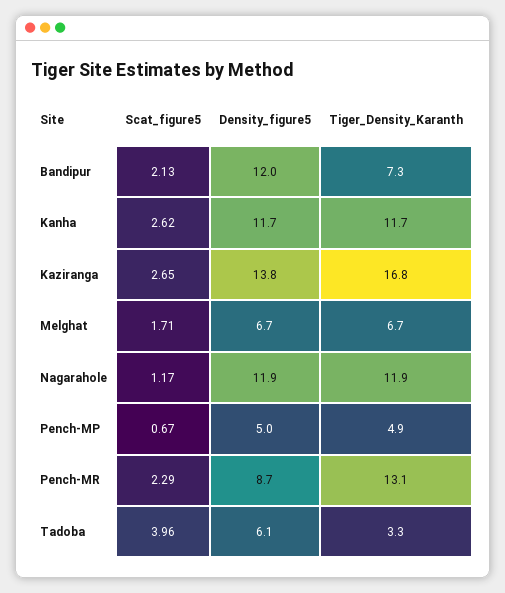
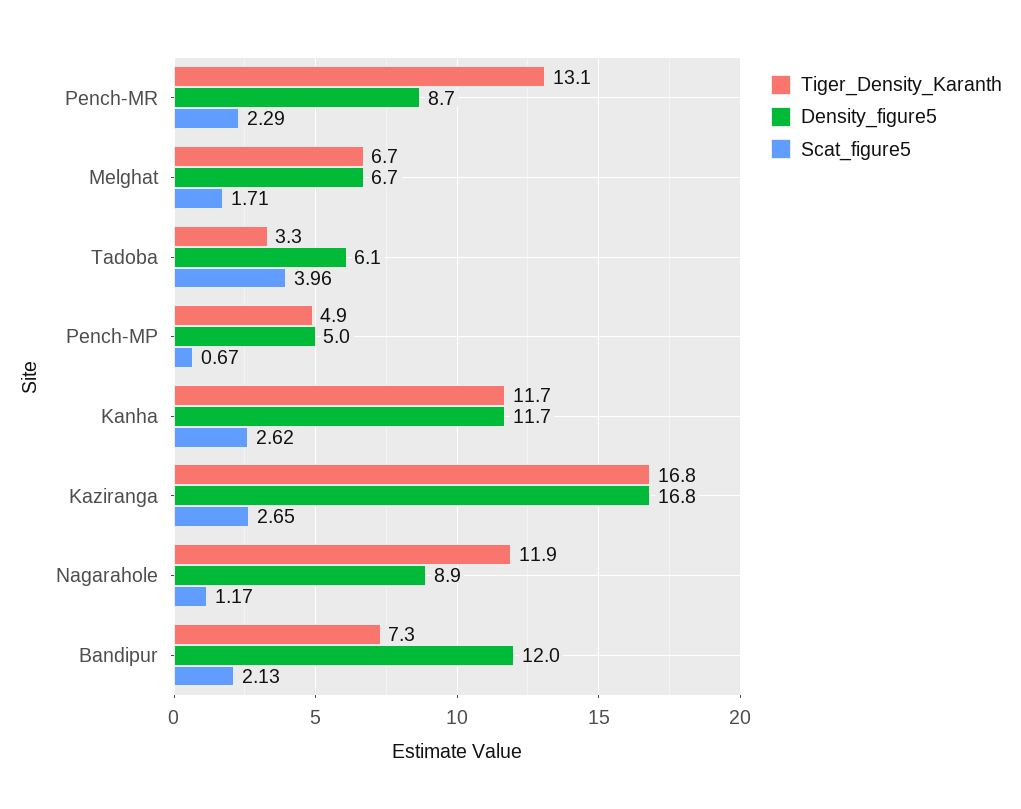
  {
    "Scat_figure5": {
      "Bandipur": 2.13,
      "Kanha": 2.62,
      "Kaziranga": 2.65,
      "Melghat": 1.71,
      "Nagarahole": 1.17,
      "Pench-MP": 0.67,
      "Pench-MR": 2.29,
      "Tadoba": 3.96
    },
    "Density_figure5": {
      "Bandipur": 12,
      "Kanha": 11.7,
-     "Kaziranga": 13.8,
+     "Kaziranga": 16.8,
      "Melghat": 6.7,
-     "Nagarahole": 11.9,
+     "Nagarahole": 8.9,
      "Pench-MP": 5,
      "Pench-MR": 8.7,
      "Tadoba": 6.1
    },
    "Tiger_Density_Karanth": {
      "Bandipur": 7.3,
      "Kanha": 11.7,
      "Kaziranga": 16.8,
      "Melghat": 6.7,
      "Nagarahole": 11.9,
      "Pench-MP": 4.9,
      "Pench-MR": 13.1,
      "Tadoba": 3.3
    }
  }

